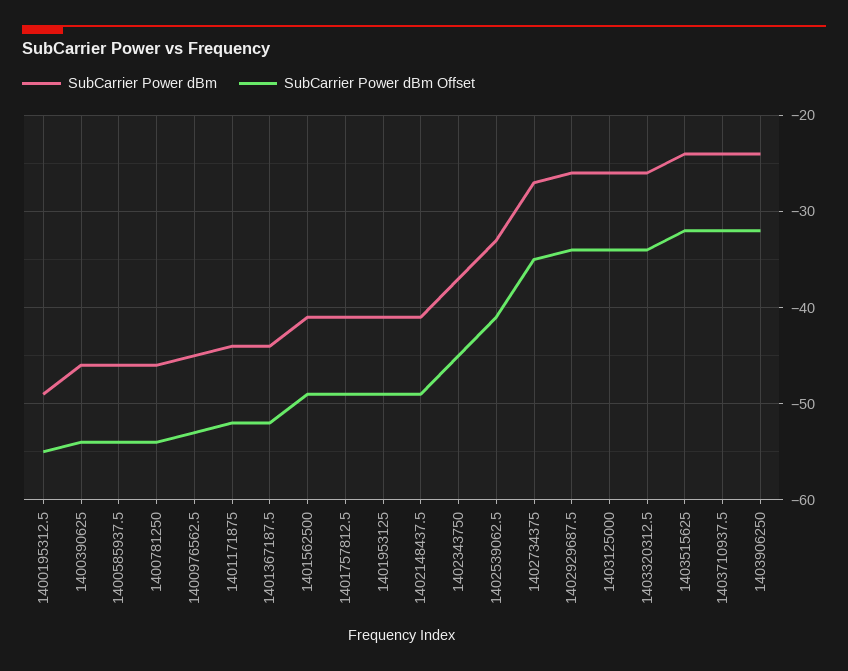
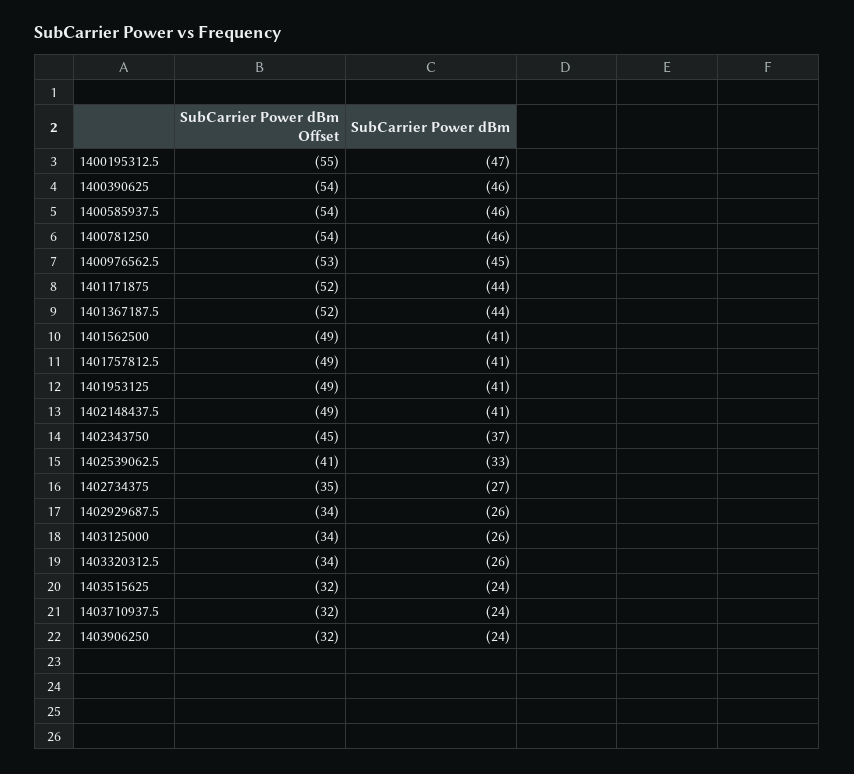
  {
    "SubCarrier Power dBm": {
-     "1400195312.5": -49,
+     "1400195312.5": -47,
      "1400390625": -46,
      "1400585937.5": -46,
      "1400781250": -46,
      "1400976562.5": -45,
      "1401171875": -44,
      "1401367187.5": -44,
      "1401562500": -41,
      "1401757812.5": -41,
      "1401953125": -41,
      "1402148437.5": -41,
      "1402343750": -37,
      "1402539062.5": -33,
      "1402734375": -27,
      "1402929687.5": -26,
      "1403125000": -26,
      "1403320312.5": -26,
      "1403515625": -24,
      "1403710937.5": -24,
      "1403906250": -24
    },
    "SubCarrier Power dBm Offset": {
      "1400195312.5": -55,
      "1400390625": -54,
      "1400585937.5": -54,
      "1400781250": -54,
      "1400976562.5": -53,
      "1401171875": -52,
      "1401367187.5": -52,
      "1401562500": -49,
      "1401757812.5": -49,
      "1401953125": -49,
      "1402148437.5": -49,
      "1402343750": -45,
      "1402539062.5": -41,
      "1402734375": -35,
      "1402929687.5": -34,
      "1403125000": -34,
      "1403320312.5": -34,
      "1403515625": -32,
      "1403710937.5": -32,
      "1403906250": -32
    }
  }

